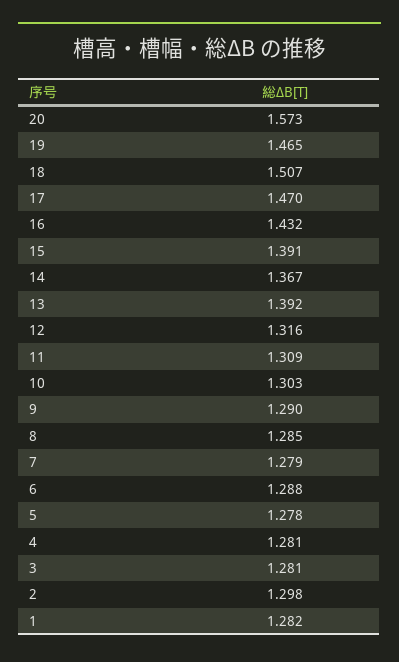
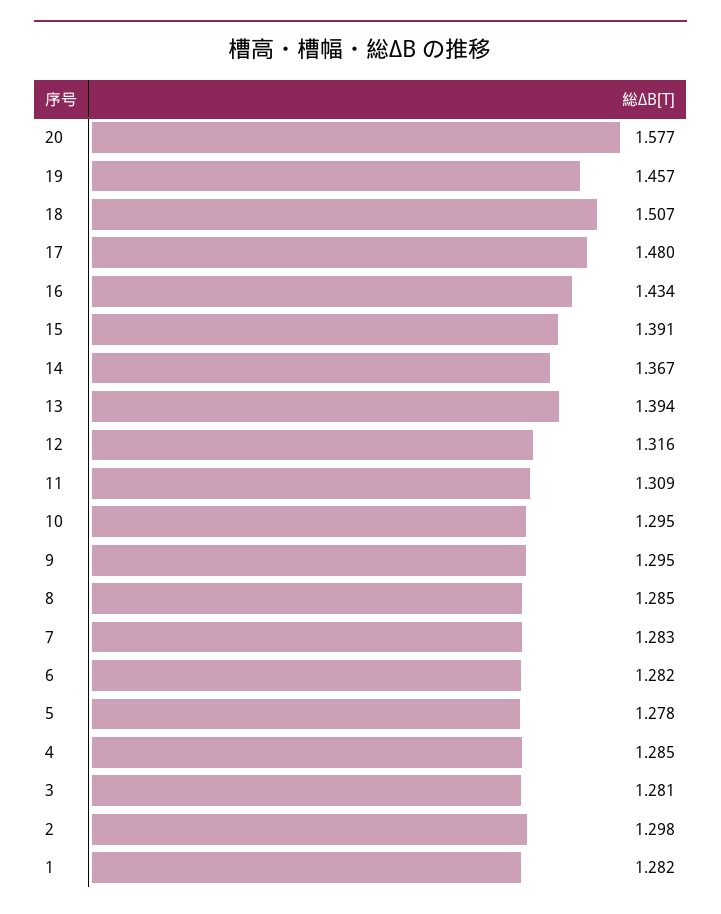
  {
-   "20": 1.573,
+   "20": 1.577,
-   "19": 1.465,
+   "19": 1.457,
    "18": 1.507,
-   "17": 1.47,
+   "17": 1.48,
-   "16": 1.432,
+   "16": 1.434,
    "15": 1.391,
    "14": 1.367,
-   "13": 1.392,
+   "13": 1.394,
    "12": 1.316,
    "11": 1.309,
-   "10": 1.303,
+   "10": 1.295,
-   "9": 1.29,
+   "9": 1.295,
    "8": 1.285,
-   "7": 1.279,
+   "7": 1.283,
-   "6": 1.288,
+   "6": 1.282,
    "5": 1.278,
-   "4": 1.281,
+   "4": 1.285,
    "3": 1.281,
    "2": 1.298,
    "1": 1.282
  }

